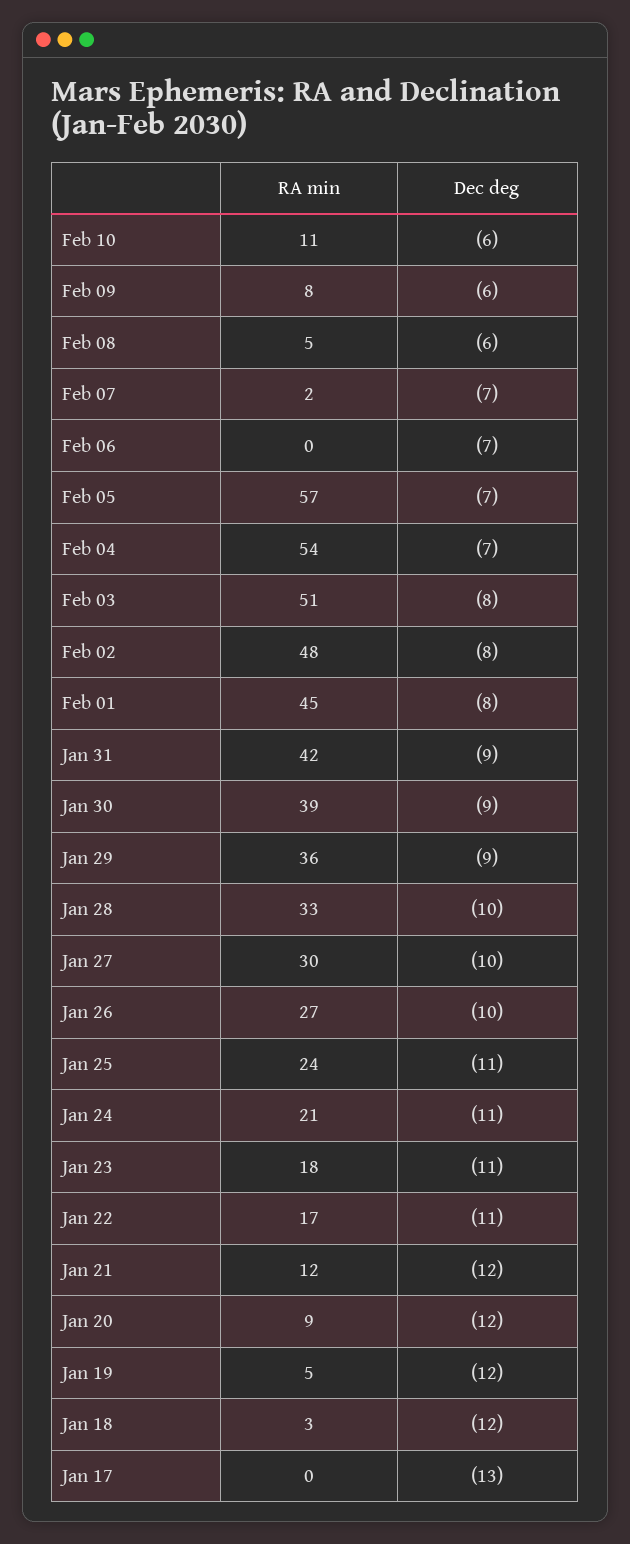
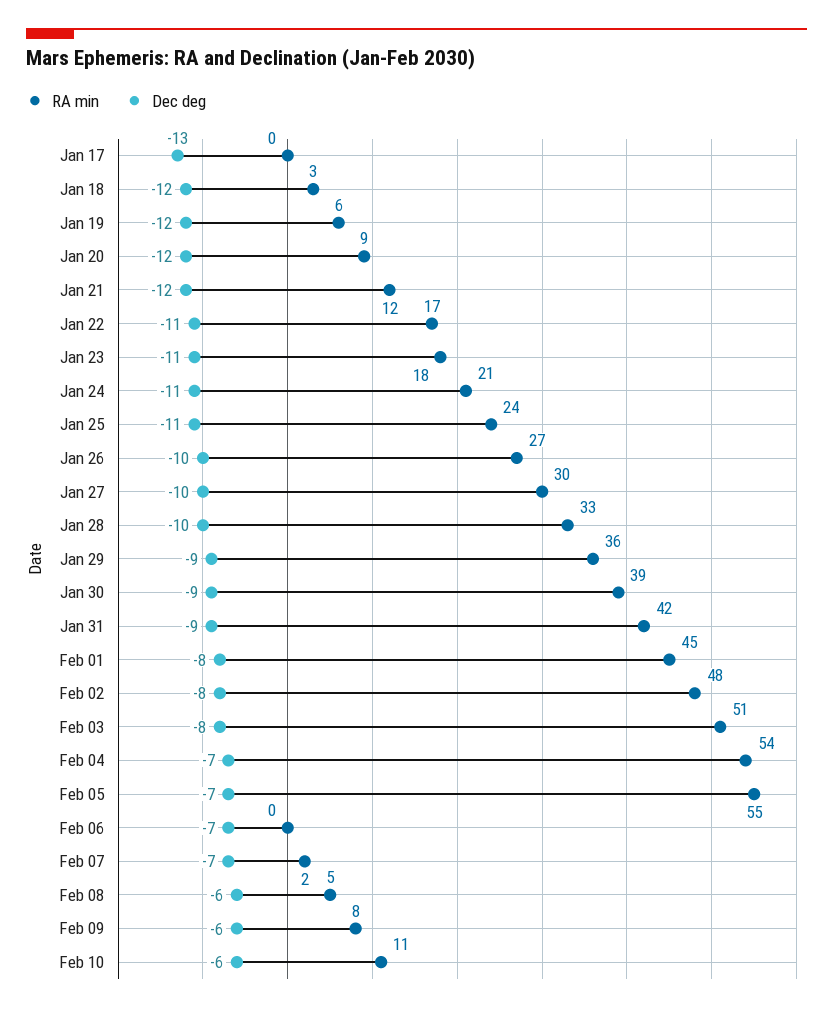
  {
    "RA min": {
      "Feb 10": 11,
      "Feb 09": 8,
      "Feb 08": 5,
      "Feb 07": 2,
      "Feb 06": 0,
-     "Feb 05": 57,
+     "Feb 05": 55,
      "Feb 04": 54,
      "Feb 03": 51,
      "Feb 02": 48,
      "Feb 01": 45,
      "Jan 31": 42,
      "Jan 30": 39,
      "Jan 29": 36,
      "Jan 28": 33,
      "Jan 27": 30,
      "Jan 26": 27,
      "Jan 25": 24,
      "Jan 24": 21,
      "Jan 23": 18,
      "Jan 22": 17,
      "Jan 21": 12,
      "Jan 20": 9,
-     "Jan 19": 5,
+     "Jan 19": 6,
      "Jan 18": 3,
      "Jan 17": 0
    },
    "Dec deg": {
      "Feb 10": -6,
      "Feb 09": -6,
      "Feb 08": -6,
      "Feb 07": -7,
      "Feb 06": -7,
      "Feb 05": -7,
      "Feb 04": -7,
      "Feb 03": -8,
      "Feb 02": -8,
      "Feb 01": -8,
      "Jan 31": -9,
      "Jan 30": -9,
      "Jan 29": -9,
      "Jan 28": -10,
      "Jan 27": -10,
      "Jan 26": -10,
      "Jan 25": -11,
      "Jan 24": -11,
      "Jan 23": -11,
      "Jan 22": -11,
      "Jan 21": -12,
      "Jan 20": -12,
      "Jan 19": -12,
      "Jan 18": -12,
      "Jan 17": -13
    }
  }

